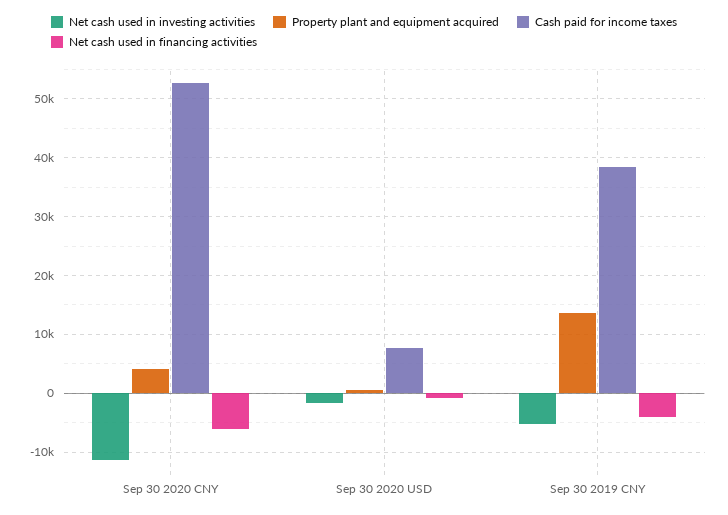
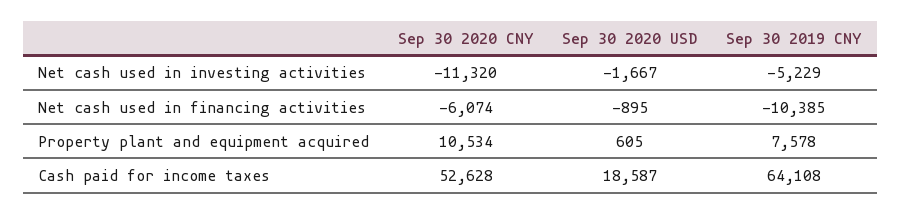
  {
    "Net cash used in investing activities": {
      "Sep 30 2020 CNY": -11320,
      "Sep 30 2020 USD": -1667,
      "Sep 30 2019 CNY": -5229
    },
    "Property plant and equipment acquired": {
-     "Sep 30 2020 CNY": 4000,
+     "Sep 30 2020 CNY": 10534,
      "Sep 30 2020 USD": 605,
-     "Sep 30 2019 CNY": 14000
+     "Sep 30 2019 CNY": 7578
    },
    "Cash paid for income taxes": {
      "Sep 30 2020 CNY": 52628,
-     "Sep 30 2020 USD": 8000,
+     "Sep 30 2020 USD": 18587,
-     "Sep 30 2019 CNY": 38000
+     "Sep 30 2019 CNY": 64108
    },
    "Net cash used in financing activities": {
      "Sep 30 2020 CNY": -6074,
      "Sep 30 2020 USD": -895,
-     "Sep 30 2019 CNY": -4000
+     "Sep 30 2019 CNY": -10385
    }
  }

